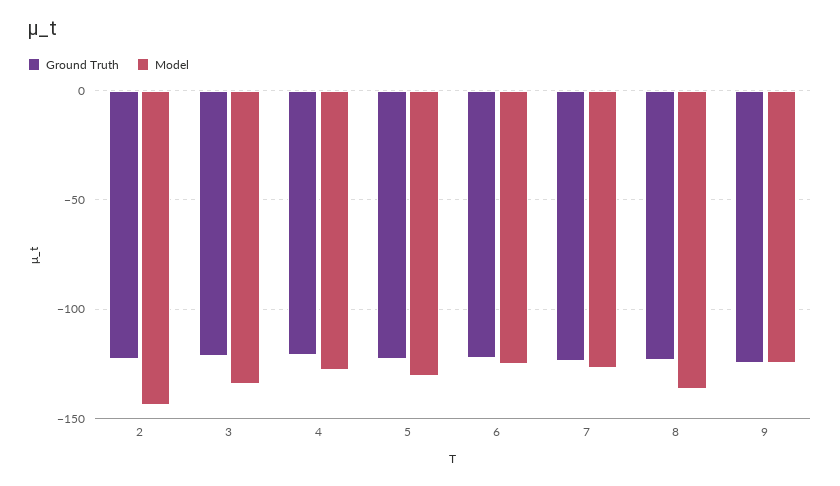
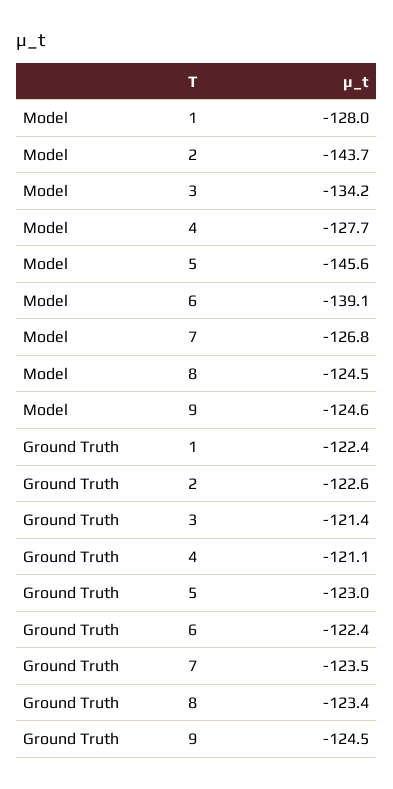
  {
    "Ground Truth": {
      "2": -122.6,
      "3": -121.4,
      "4": -121.1,
      "5": -123,
      "6": -122.4,
      "7": -123.5,
      "8": -123.4,
-     "9": -124.5
+     "9": -124.5,
+     "1": -122.4
    },
    "Model": {
      "2": -143.7,
      "3": -134.2,
      "4": -127.7,
-     "5": -130,
+     "5": -145.6,
-     "6": -125,
+     "6": -139.1,
      "7": -126.8,
-     "8": -135,
+     "8": -124.5,
-     "9": -124.6
+     "9": -124.6,
+     "1": -128
    }
  }

